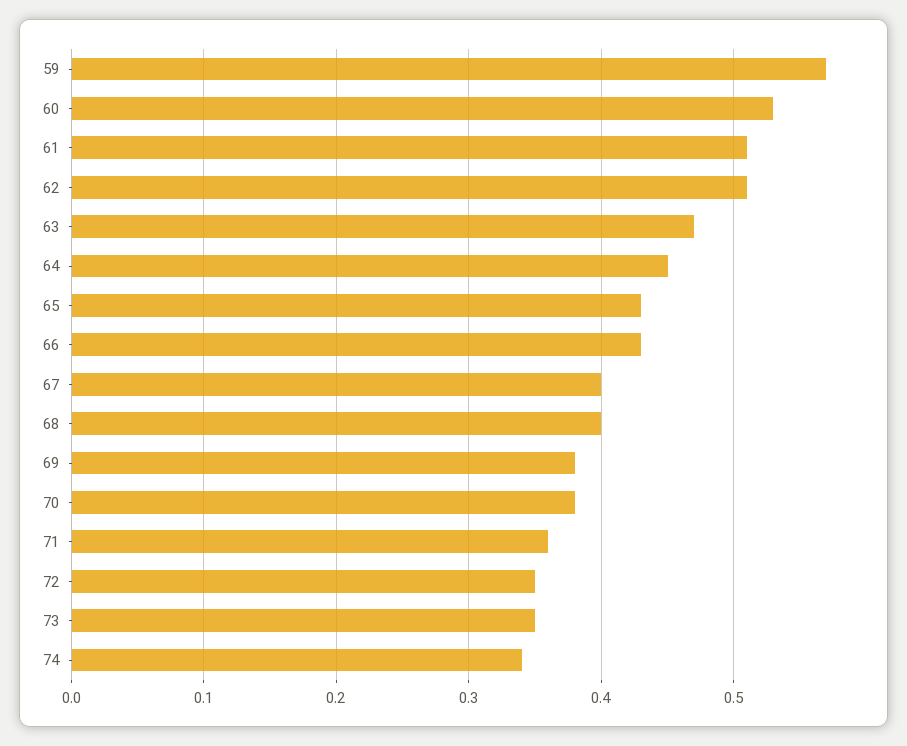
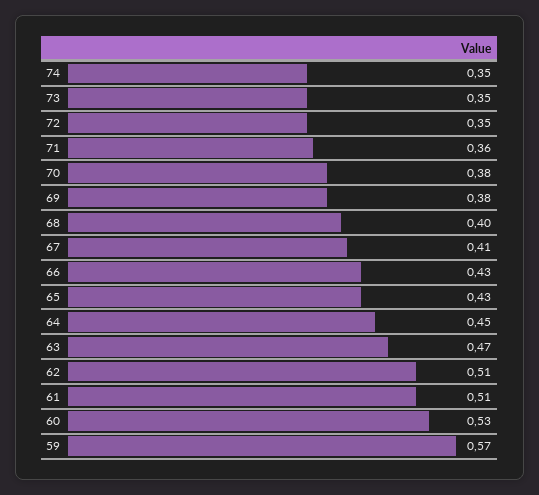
  {
    "59": 0.57,
    "60": 0.53,
    "61": 0.51,
    "62": 0.51,
    "63": 0.47,
    "64": 0.45,
    "65": 0.43,
    "66": 0.43,
-   "67": 0.4,
+   "67": 0.41,
    "68": 0.4,
    "69": 0.38,
    "70": 0.38,
    "71": 0.36,
    "72": 0.35,
    "73": 0.35,
-   "74": 0.34
+   "74": 0.35
  }

